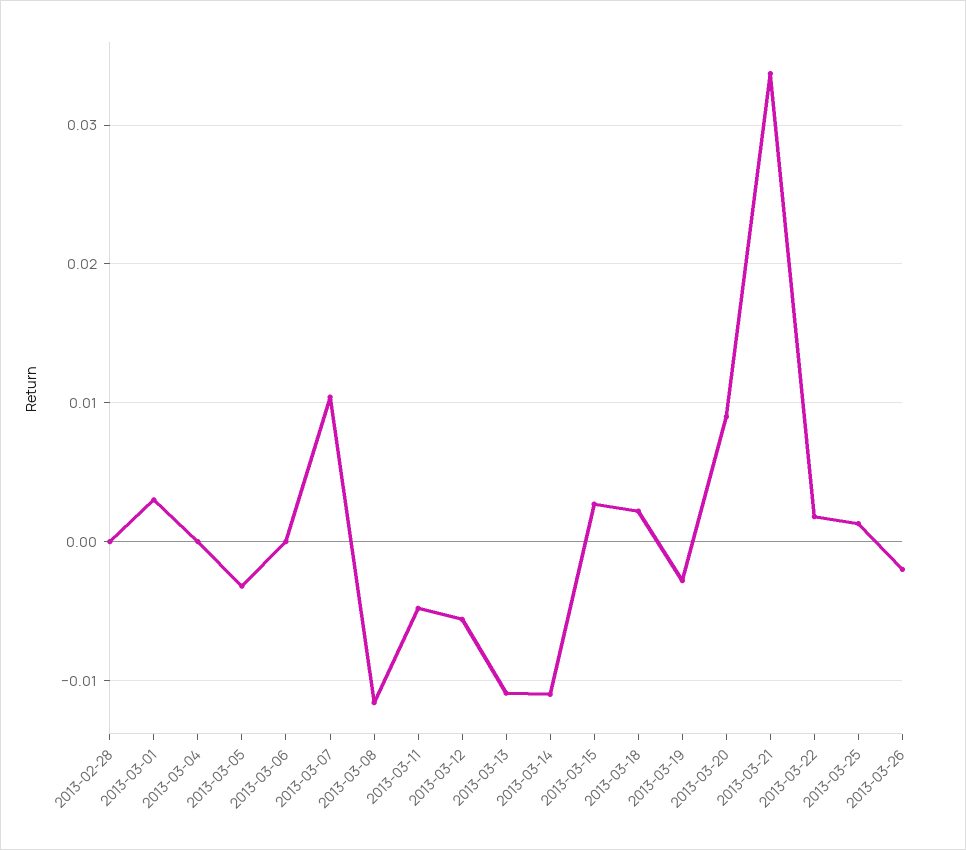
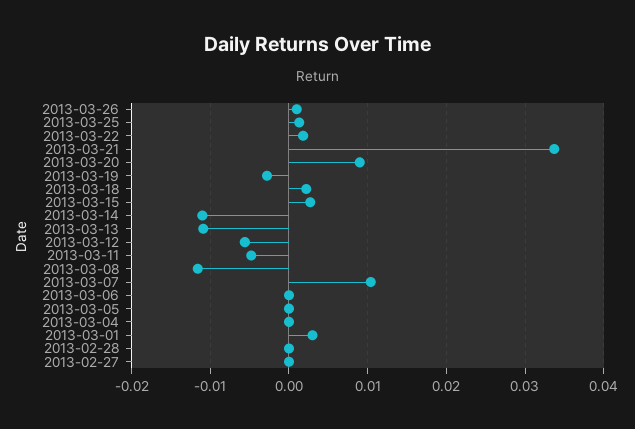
  {
    "2013-02-28": 0,
    "2013-03-01": 0.003,
    "2013-03-04": 0,
-   "2013-03-05": -0.003,
+   "2013-03-05": 0,
    "2013-03-06": 0,
    "2013-03-07": 0.01,
    "2013-03-08": -0.012,
    "2013-03-11": -0.005,
    "2013-03-12": -0.006,
    "2013-03-13": -0.011,
    "2013-03-14": -0.011,
    "2013-03-15": 0.003,
    "2013-03-18": 0.002,
    "2013-03-19": -0.003,
    "2013-03-20": 0.009,
    "2013-03-21": 0.034,
    "2013-03-22": 0.002,
    "2013-03-25": 0.001,
-   "2013-03-26": -0.002
+   "2013-03-26": 0.001,
+   "2013-02-27": 0
  }

